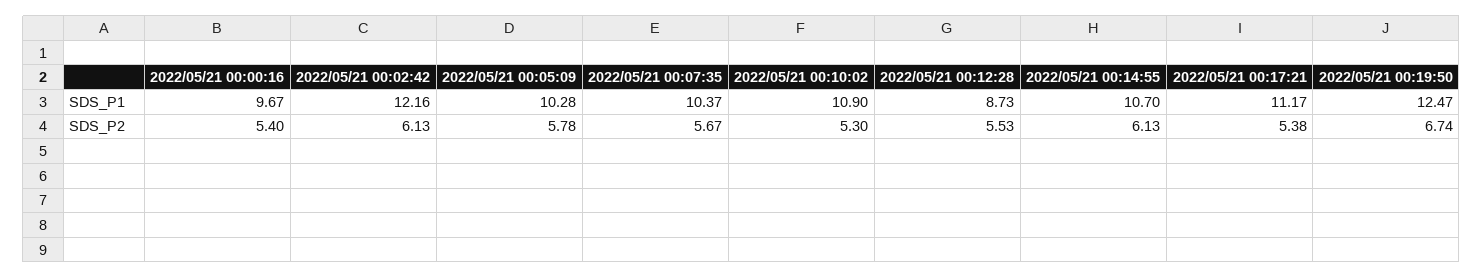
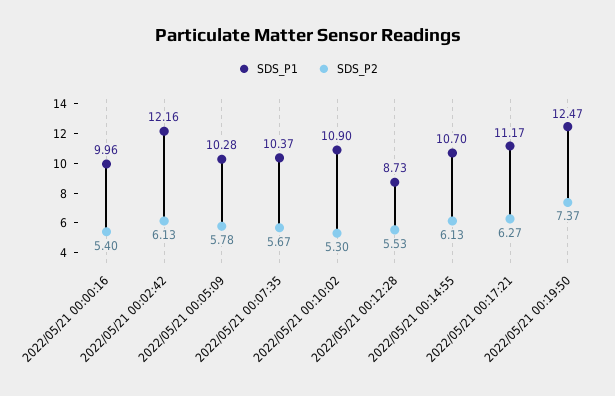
  {
    "SDS_P1": {
-     "2022/05/21 00:00:16": 9.67,
+     "2022/05/21 00:00:16": 9.96,
      "2022/05/21 00:02:42": 12.16,
      "2022/05/21 00:05:09": 10.28,
      "2022/05/21 00:07:35": 10.37,
      "2022/05/21 00:10:02": 10.9,
      "2022/05/21 00:12:28": 8.73,
      "2022/05/21 00:14:55": 10.7,
      "2022/05/21 00:17:21": 11.17,
      "2022/05/21 00:19:50": 12.47
    },
    "SDS_P2": {
      "2022/05/21 00:00:16": 5.4,
      "2022/05/21 00:02:42": 6.13,
      "2022/05/21 00:05:09": 5.78,
      "2022/05/21 00:07:35": 5.67,
      "2022/05/21 00:10:02": 5.3,
      "2022/05/21 00:12:28": 5.53,
      "2022/05/21 00:14:55": 6.13,
-     "2022/05/21 00:17:21": 5.38,
+     "2022/05/21 00:17:21": 6.27,
-     "2022/05/21 00:19:50": 6.74
+     "2022/05/21 00:19:50": 7.37
    }
  }

